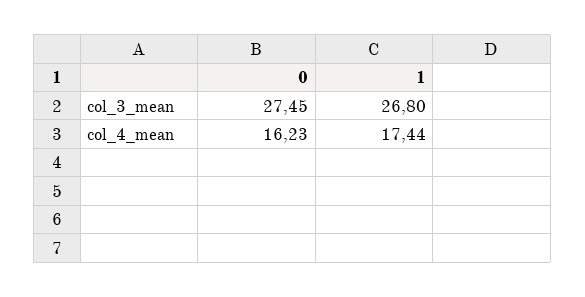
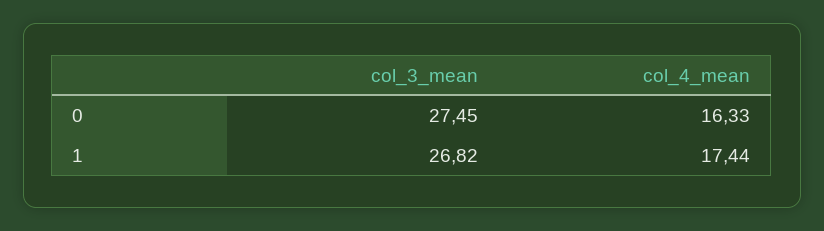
  {
    "0": {
      "col_3_mean": 27.45,
-     "col_4_mean": 16.23
+     "col_4_mean": 16.33
    },
    "1": {
-     "col_3_mean": 26.8,
+     "col_3_mean": 26.82,
      "col_4_mean": 17.44
    }
  }

